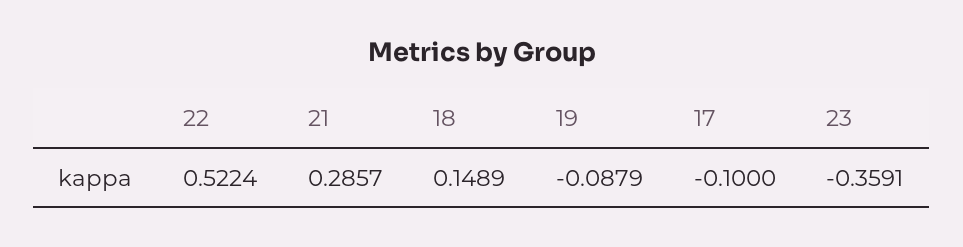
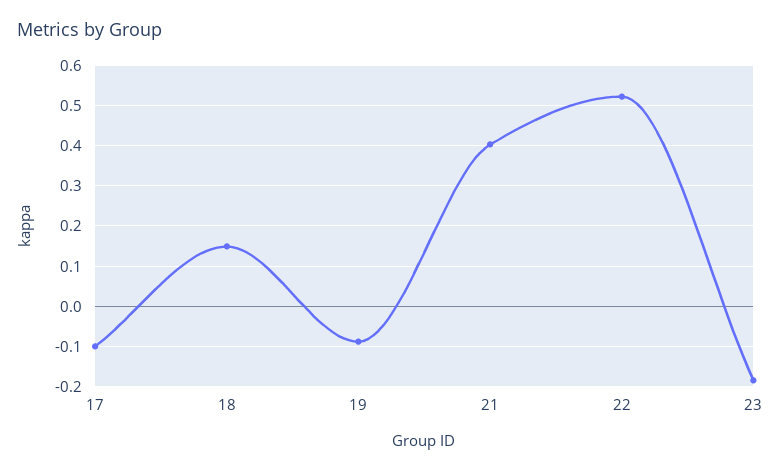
  {
    "22": 0.5224,
-   "21": 0.2857,
+   "21": 0.4,
    "18": 0.1489,
    "19": -0.0879,
    "17": -0.1,
-   "23": -0.3591
+   "23": -0.18
  }

